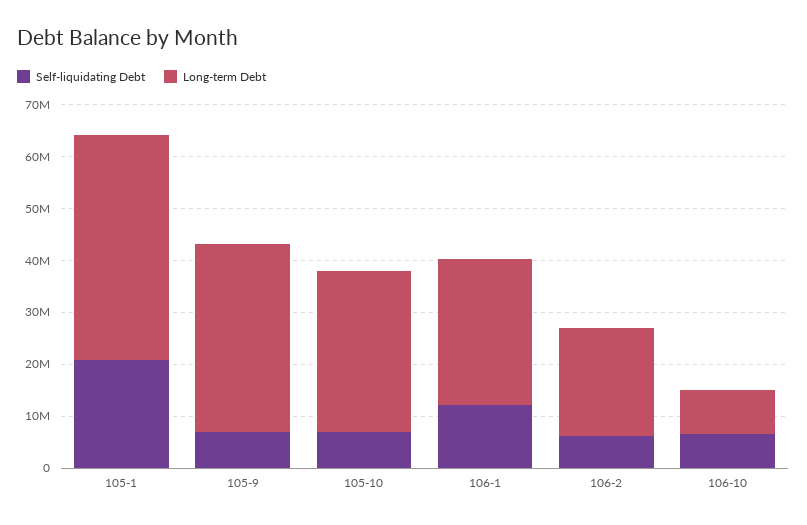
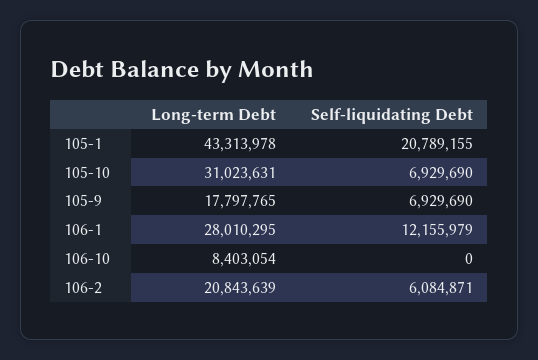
  {
    "Self-liquidating Debt": {
      "105-1": 20789155,
      "105-9": 6929690,
      "105-10": 6929690,
      "106-1": 12155979,
      "106-2": 6084871,
-     "106-10": 6000000
+     "106-10": 0
    },
    "Long-term Debt": {
      "105-1": 43313978,
-     "105-9": 36000000,
+     "105-9": 17797765,
      "105-10": 31023631,
      "106-1": 28010295,
      "106-2": 20843639,
      "106-10": 8403054
    }
  }

